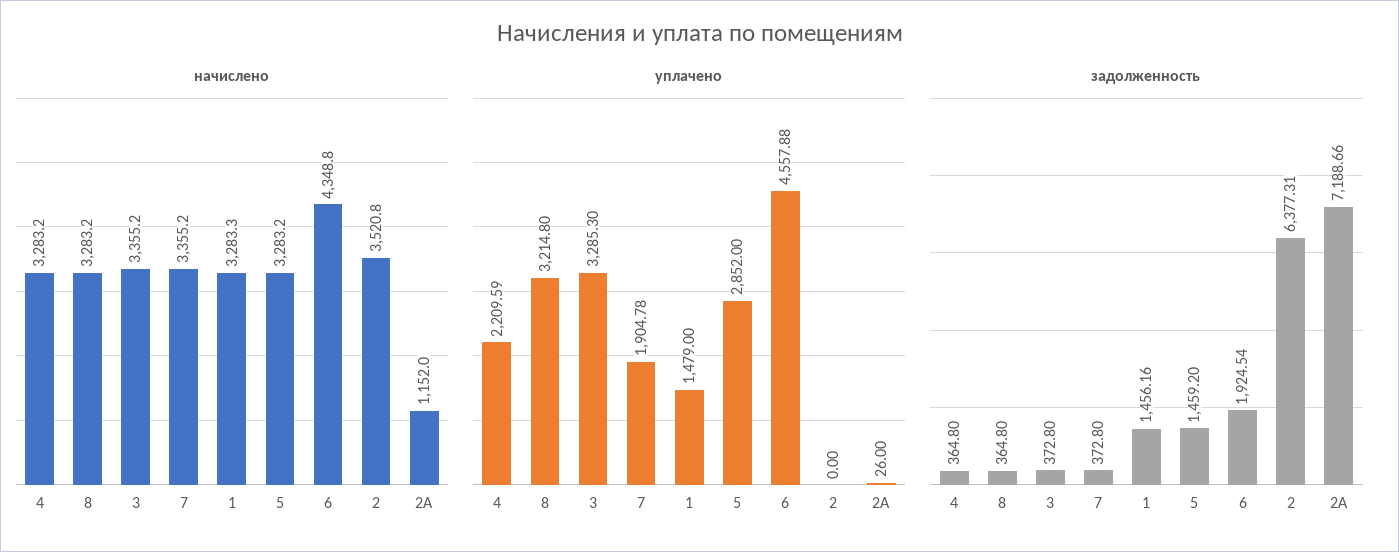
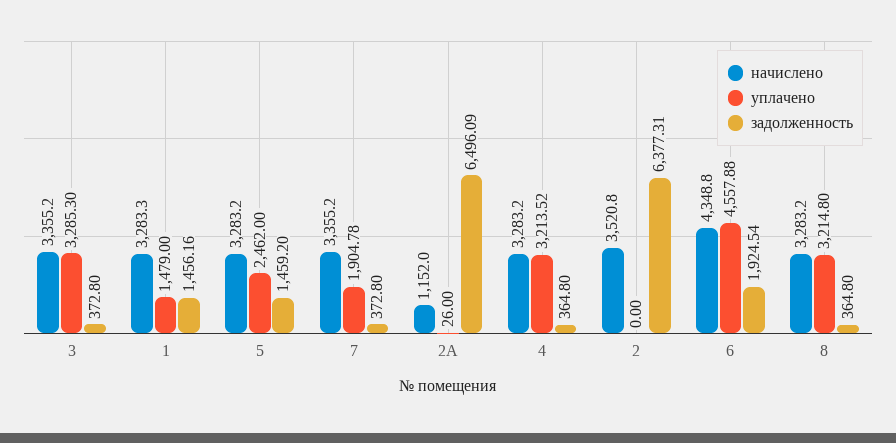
  {
    "начислено": {
      "4": 3283.2,
      "8": 3283.2,
      "3": 3355.2,
      "7": 3355.2,
      "1": 3283.3,
      "5": 3283.2,
      "6": 4348.8,
      "2": 3520.8,
      "2А": 1152
    },
    "уплачено": {
-     "4": 2209.59,
+     "4": 3213.52,
      "8": 3214.8,
      "3": 3285.3,
      "7": 1904.78,
      "1": 1479,
-     "5": 2852,
+     "5": 2462,
      "6": 4557.88,
      "2": 0,
      "2А": 26
    },
    "задолженность": {
      "4": 364.8,
      "8": 364.8,
      "3": 372.8,
      "7": 372.8,
      "1": 1456.16,
      "5": 1459.2,
      "6": 1924.54,
      "2": 6377.31,
-     "2А": 7188.66
+     "2А": 6496.09
    }
  }

